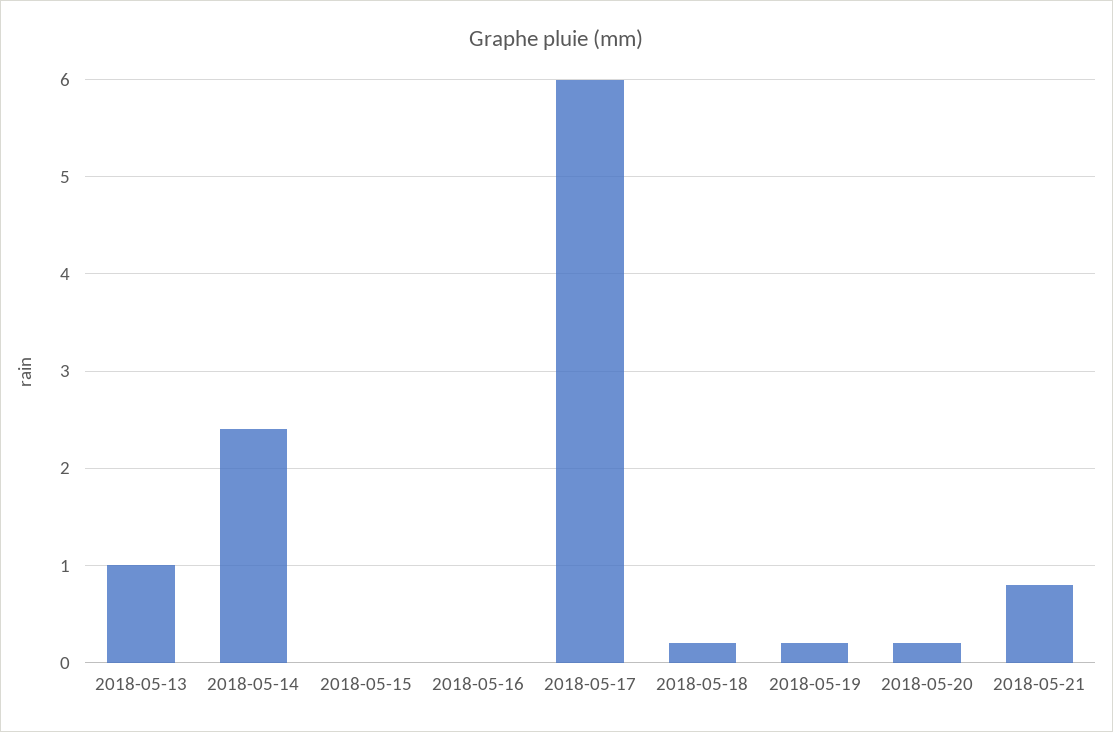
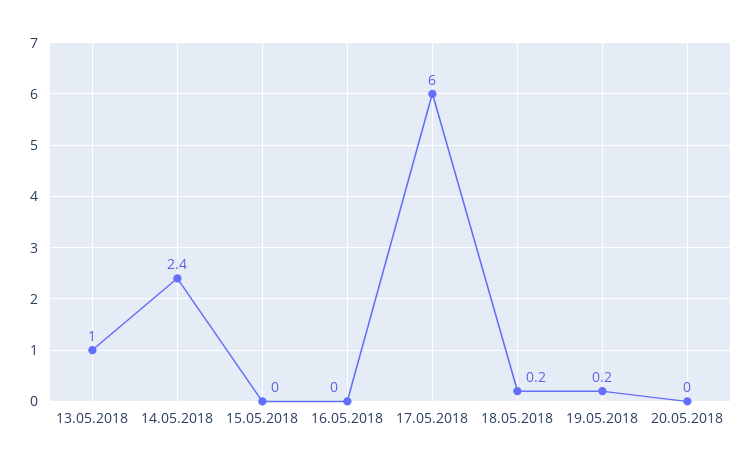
  {
    "2018-05-13": 1,
    "2018-05-14": 2.4,
    "2018-05-15": 0,
    "2018-05-16": 0,
    "2018-05-17": 6,
    "2018-05-18": 0.2,
    "2018-05-19": 0.2,
-   "2018-05-20": 0.2,
+   "2018-05-20": 0
-   "2018-05-21": 0.8
  }

